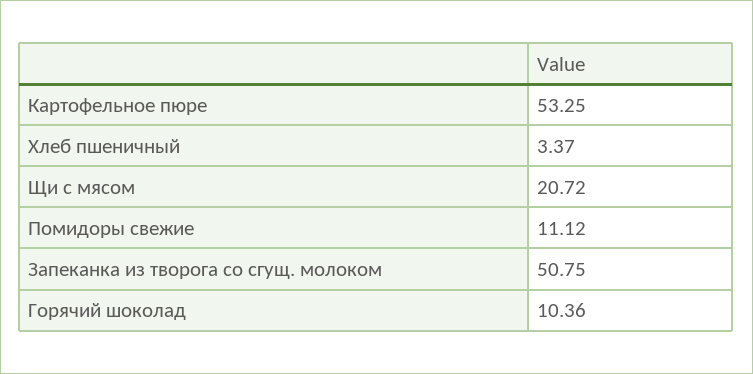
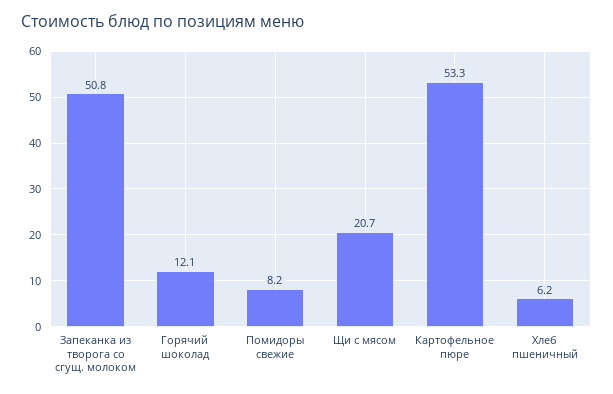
  {
    "Картофельное пюре": 53.25,
-   "Хлеб пшеничный": 3.37,
+   "Хлеб пшеничный": 6.2,
    "Щи с мясом": 20.72,
-   "Помидоры свежие": 11.12,
+   "Помидоры свежие": 8.2,
    "Запеканка из творога со сгущ. молоком": 50.75,
-   "Горячий шоколад": 10.36
+   "Горячий шоколад": 12.1
  }

